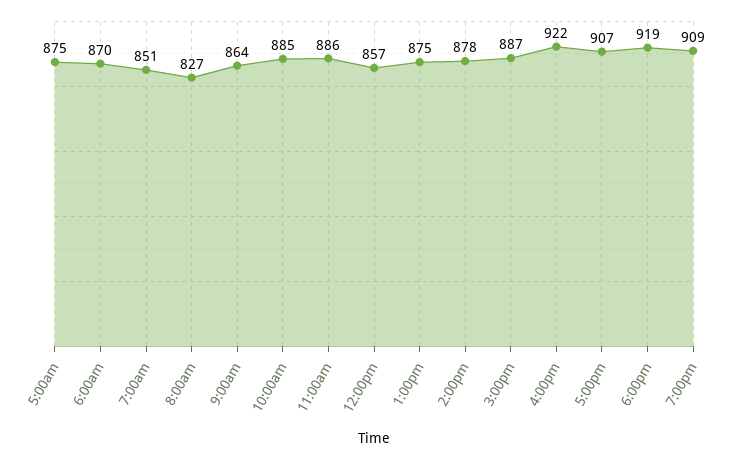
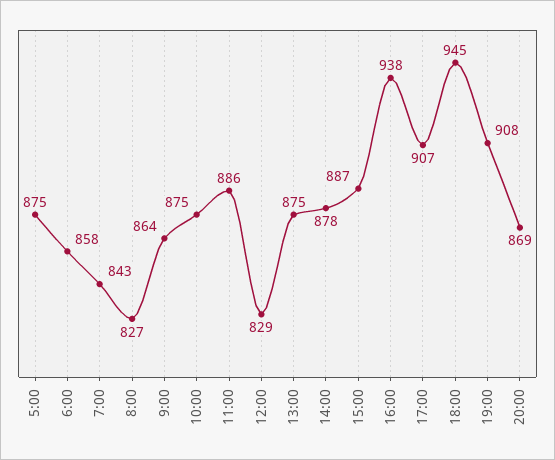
  {
    "5:00am": 875,
-   "6:00am": 870,
+   "6:00am": 858,
-   "7:00am": 851,
+   "7:00am": 843,
    "8:00am": 827,
    "9:00am": 864,
-   "10:00am": 885,
+   "10:00am": 875,
    "11:00am": 886,
-   "12:00pm": 857,
+   "12:00pm": 829,
    "1:00pm": 875,
    "2:00pm": 878,
    "3:00pm": 887,
-   "4:00pm": 922,
+   "4:00pm": 938,
    "5:00pm": 907,
-   "6:00pm": 919,
+   "6:00pm": 945,
-   "7:00pm": 909
+   "7:00pm": 908,
+   "20:00": 869
  }

